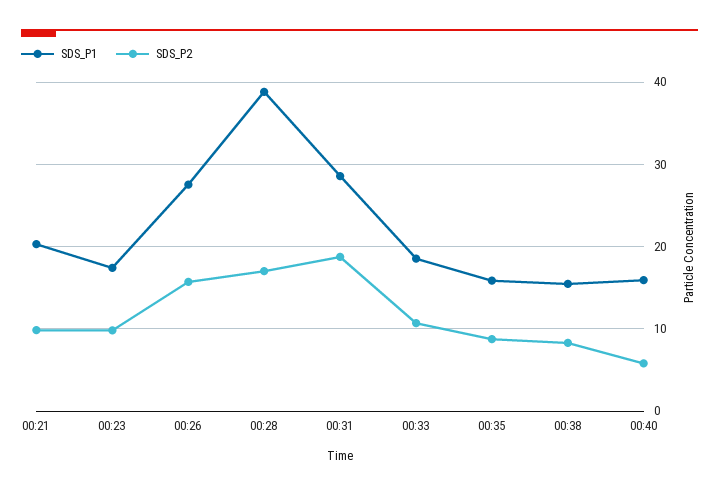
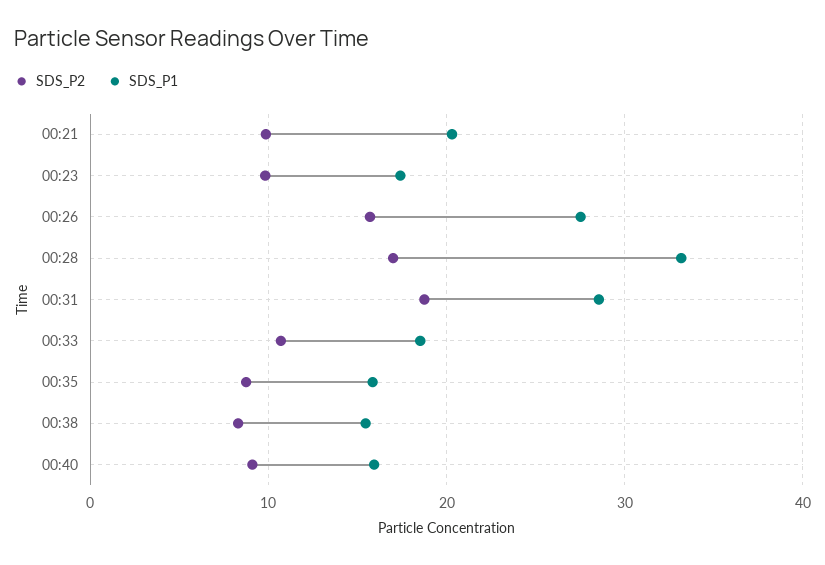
  {
    "SDS_P1": {
      "00:21": 20,
      "00:23": 17,
      "00:26": 28,
-     "00:28": 39,
+     "00:28": 33,
      "00:31": 29,
      "00:33": 19,
      "00:35": 16,
      "00:38": 15,
      "00:40": 16
    },
    "SDS_P2": {
      "00:21": 10,
      "00:23": 10,
      "00:26": 16,
      "00:28": 17,
      "00:31": 19,
      "00:33": 11,
      "00:35": 9,
      "00:38": 8,
-     "00:40": 6
+     "00:40": 9
    }
  }

